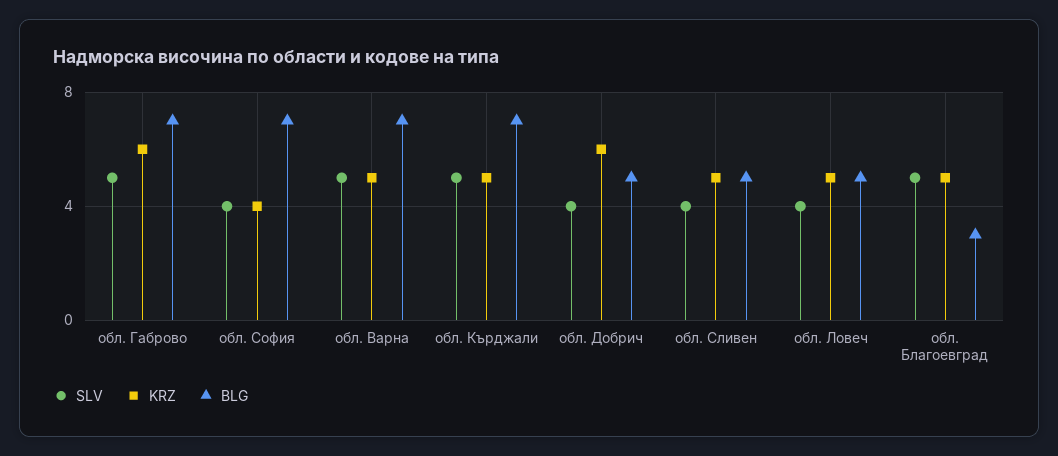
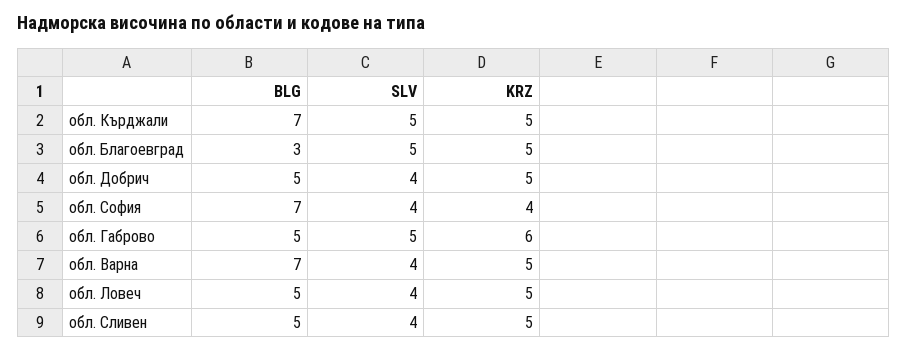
  {
    "SLV": {
      "обл. Габрово": 5,
      "обл. София": 4,
-     "обл. Варна": 5,
+     "обл. Варна": 4,
      "обл. Кърджали": 5,
      "обл. Добрич": 4,
      "обл. Сливен": 4,
      "обл. Ловеч": 4,
      "обл. Благоевград": 5
    },
    "KRZ": {
      "обл. Габрово": 6,
      "обл. София": 4,
      "обл. Варна": 5,
      "обл. Кърджали": 5,
-     "обл. Добрич": 6,
+     "обл. Добрич": 5,
      "обл. Сливен": 5,
      "обл. Ловеч": 5,
      "обл. Благоевград": 5
    },
    "BLG": {
-     "обл. Габрово": 7,
+     "обл. Габрово": 5,
      "обл. София": 7,
      "обл. Варна": 7,
      "обл. Кърджали": 7,
      "обл. Добрич": 5,
      "обл. Сливен": 5,
      "обл. Ловеч": 5,
      "обл. Благоевград": 3
    }
  }

